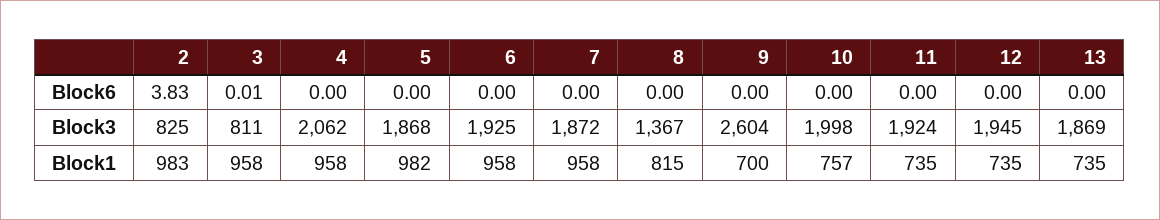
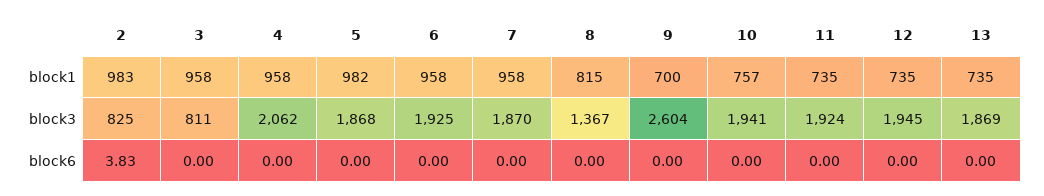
  {
    "2": {
      "Block6": 3.83,
      "Block3": 825,
      "Block1": 983
    },
    "3": {
-     "Block6": 0.01,
+     "Block6": 0,
      "Block3": 811,
      "Block1": 958
    },
    "4": {
      "Block6": 0,
      "Block3": 2062,
      "Block1": 958
    },
    "5": {
      "Block6": 0,
      "Block3": 1868,
      "Block1": 982
    },
    "6": {
      "Block6": 0,
      "Block3": 1925,
      "Block1": 958
    },
    "7": {
      "Block6": 0,
-     "Block3": 1872,
+     "Block3": 1870,
      "Block1": 958
    },
    "8": {
      "Block6": 0,
      "Block3": 1367,
      "Block1": 815
    },
    "9": {
      "Block6": 0,
      "Block3": 2604,
      "Block1": 700
    },
    "10": {
      "Block6": 0,
-     "Block3": 1998,
+     "Block3": 1941,
      "Block1": 757
    },
    "11": {
      "Block6": 0,
      "Block3": 1924,
      "Block1": 735
    },
    "12": {
      "Block6": 0,
      "Block3": 1945,
      "Block1": 735
    },
    "13": {
      "Block6": 0,
      "Block3": 1869,
      "Block1": 735
    }
  }

